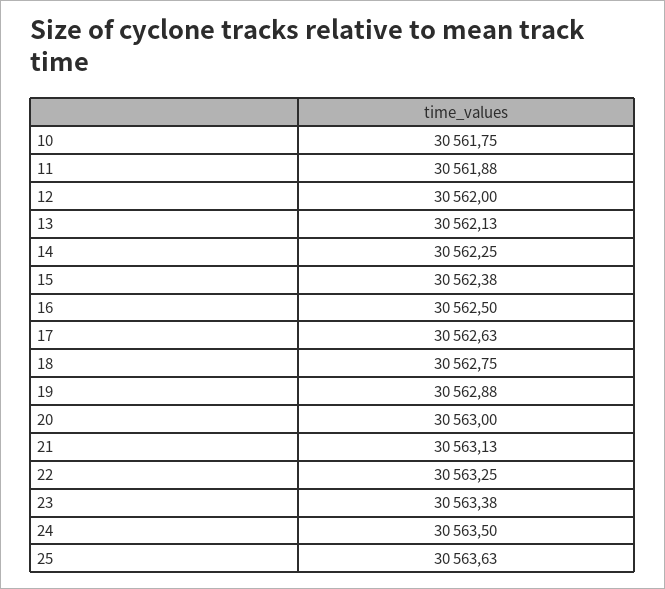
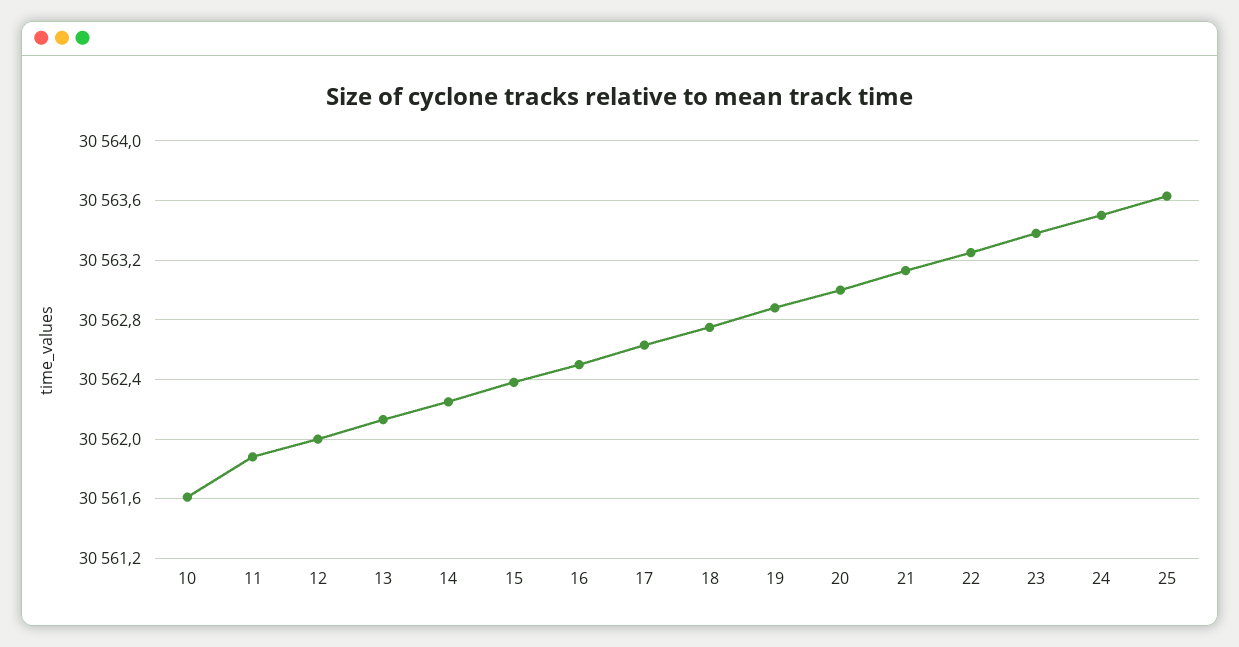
  {
-   "10": 30561.75,
+   "10": 30561.6,
    "11": 30561.88,
    "12": 30562,
    "13": 30562.13,
    "14": 30562.25,
    "15": 30562.38,
    "16": 30562.5,
    "17": 30562.63,
    "18": 30562.75,
    "19": 30562.88,
    "20": 30563,
    "21": 30563.13,
    "22": 30563.25,
    "23": 30563.38,
    "24": 30563.5,
    "25": 30563.63
  }

